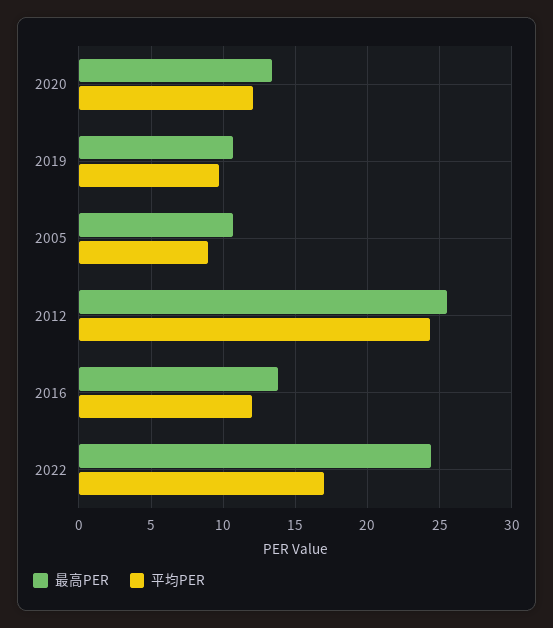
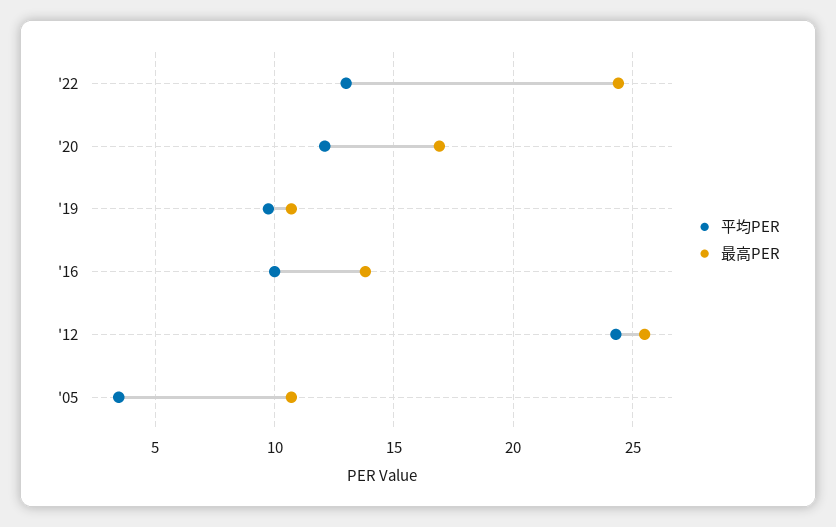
  {
    "最高PER": {
-     "2020": 13.5,
+     "2020": 17,
      "2019": 10.5,
      "2005": 10.5,
      "2012": 25.5,
      "2016": 14,
      "2022": 24.5
    },
    "平均PER": {
      "2020": 12,
      "2019": 9.5,
-     "2005": 9,
+     "2005": 3.5,
      "2012": 24.5,
-     "2016": 12,
+     "2016": 10,
-     "2022": 17
+     "2022": 13
    }
  }

